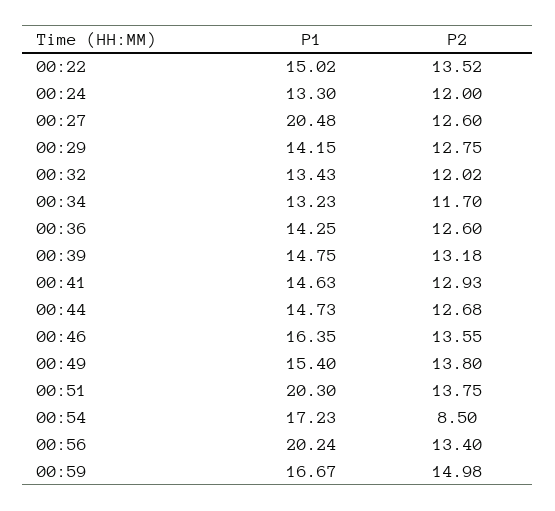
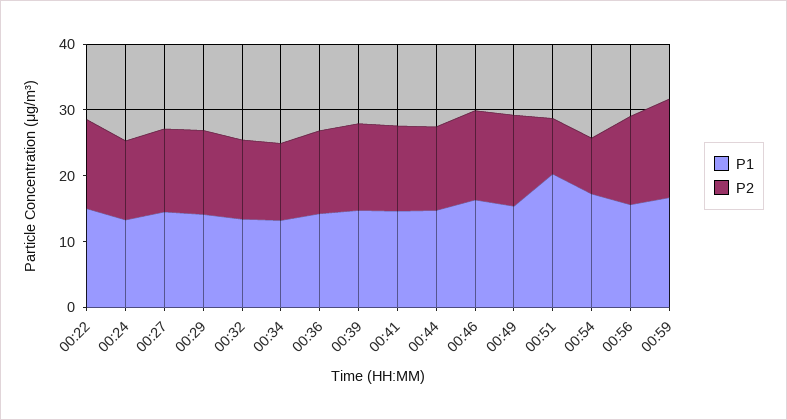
  {
    "P1": {
      "00:22": 15.02,
      "00:24": 13.3,
-     "00:27": 20.48,
+     "00:27": 14,
      "00:29": 14.15,
      "00:32": 13.43,
      "00:34": 13.23,
      "00:36": 14.25,
      "00:39": 14.75,
      "00:41": 14.63,
      "00:44": 14.73,
      "00:46": 16.35,
      "00:49": 15.4,
      "00:51": 20.3,
      "00:54": 17.23,
-     "00:56": 20.24,
+     "00:56": 16,
      "00:59": 16.67
    },
    "P2": {
      "00:22": 13.52,
      "00:24": 12,
      "00:27": 12.6,
      "00:29": 12.75,
      "00:32": 12.02,
      "00:34": 11.7,
      "00:36": 12.6,
      "00:39": 13.18,
      "00:41": 12.93,
      "00:44": 12.68,
      "00:46": 13.55,
      "00:49": 13.8,
-     "00:51": 13.75,
+     "00:51": 8,
      "00:54": 8.5,
      "00:56": 13.4,
      "00:59": 14.98
    }
  }

